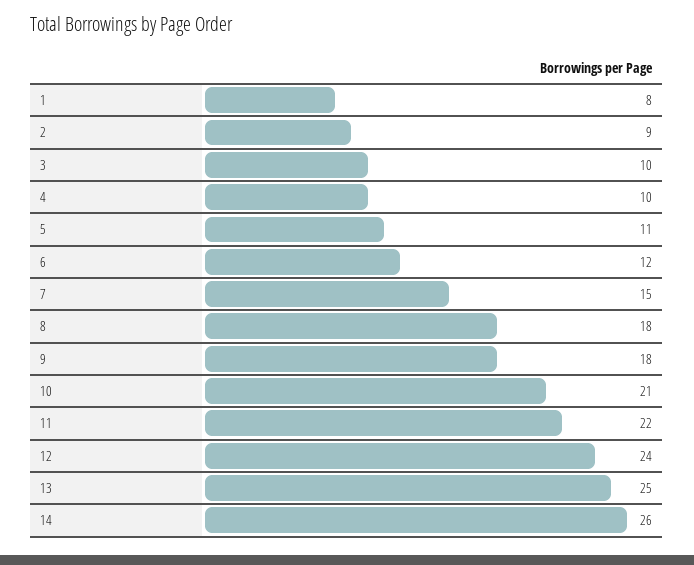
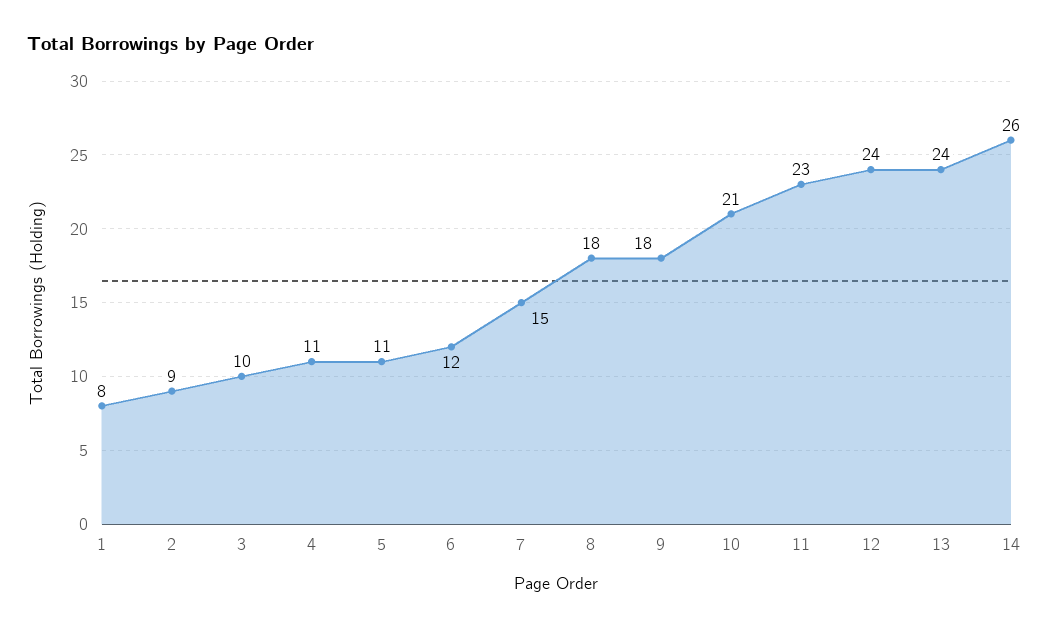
  {
    "1": 8,
    "2": 9,
    "3": 10,
-   "4": 10,
+   "4": 11,
    "5": 11,
    "6": 12,
    "7": 15,
    "8": 18,
    "9": 18,
    "10": 21,
-   "11": 22,
+   "11": 23,
    "12": 24,
-   "13": 25,
+   "13": 24,
    "14": 26
  }

